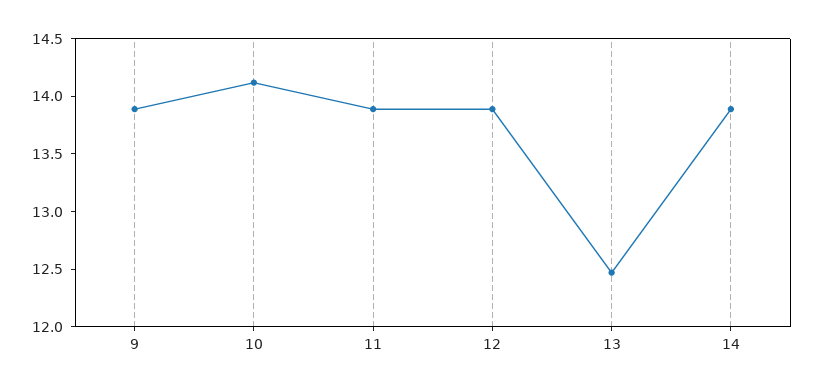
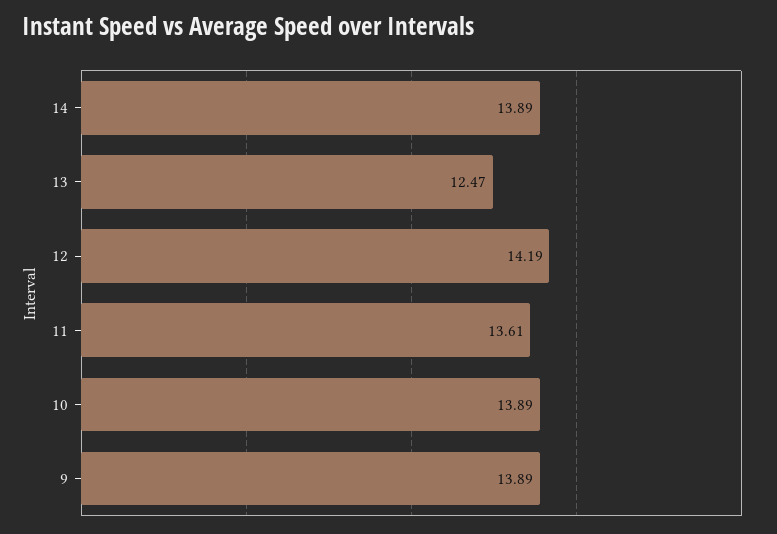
  {
    "9": 13.89,
-   "10": 14.1,
+   "10": 13.89,
-   "11": 13.9,
+   "11": 13.61,
-   "12": 13.9,
+   "12": 14.19,
    "13": 12.47,
    "14": 13.89
  }

